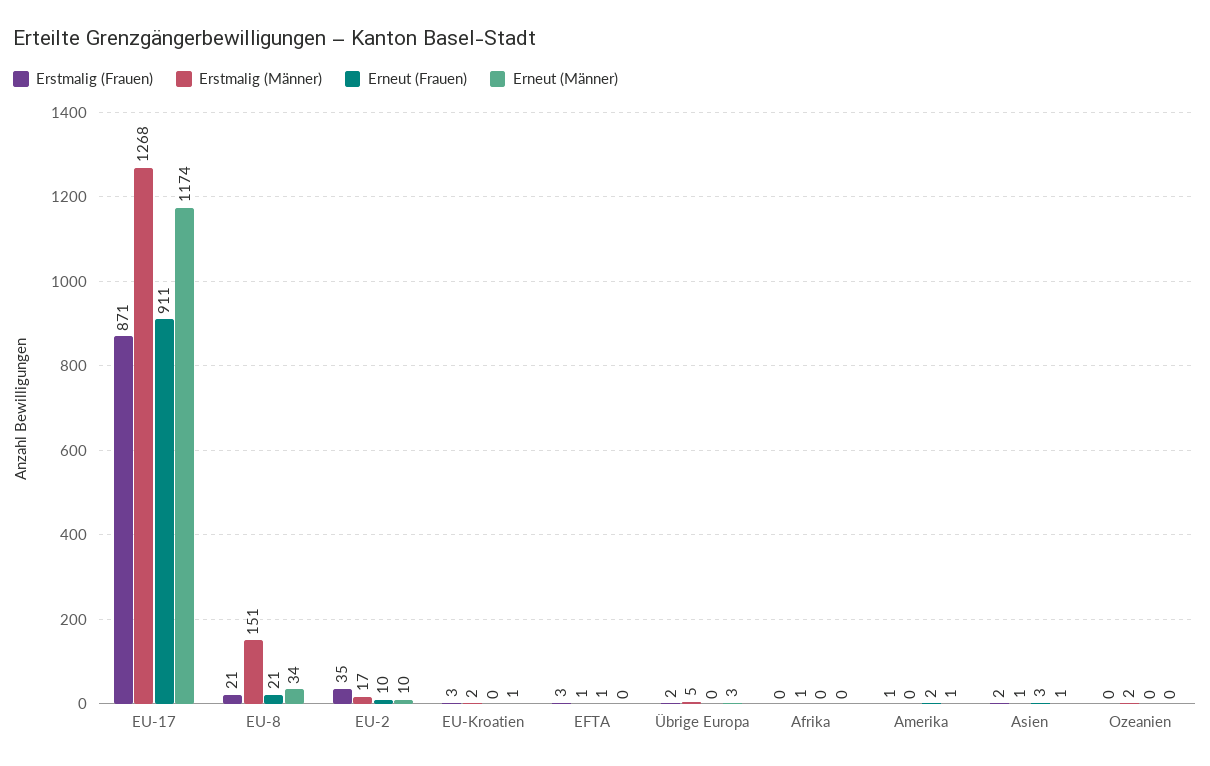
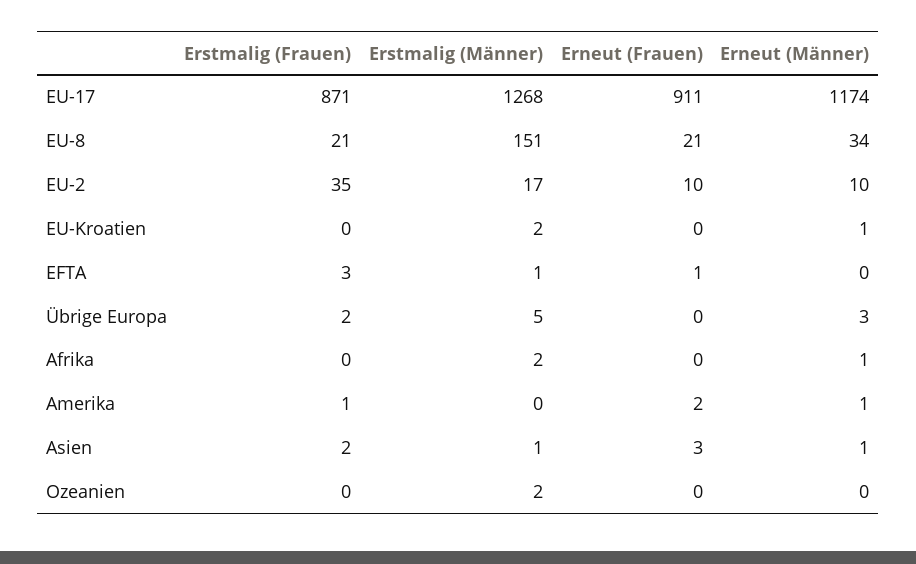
  {
    "Erstmalig (Frauen)": {
      "EU-17": 871,
      "EU-8": 21,
      "EU-2": 35,
-     "EU-Kroatien": 3,
+     "EU-Kroatien": 0,
      "EFTA": 3,
      "Übrige Europa": 2,
      "Afrika": 0,
      "Amerika": 1,
      "Asien": 2,
      "Ozeanien": 0
    },
    "Erstmalig (Männer)": {
      "EU-17": 1268,
      "EU-8": 151,
      "EU-2": 17,
      "EU-Kroatien": 2,
      "EFTA": 1,
      "Übrige Europa": 5,
-     "Afrika": 1,
+     "Afrika": 2,
      "Amerika": 0,
      "Asien": 1,
      "Ozeanien": 2
    },
    "Erneut (Frauen)": {
      "EU-17": 911,
      "EU-8": 21,
      "EU-2": 10,
      "EU-Kroatien": 0,
      "EFTA": 1,
      "Übrige Europa": 0,
      "Afrika": 0,
      "Amerika": 2,
      "Asien": 3,
      "Ozeanien": 0
    },
    "Erneut (Männer)": {
      "EU-17": 1174,
      "EU-8": 34,
      "EU-2": 10,
      "EU-Kroatien": 1,
      "EFTA": 0,
      "Übrige Europa": 3,
-     "Afrika": 0,
+     "Afrika": 1,
      "Amerika": 1,
      "Asien": 1,
      "Ozeanien": 0
    }
  }

